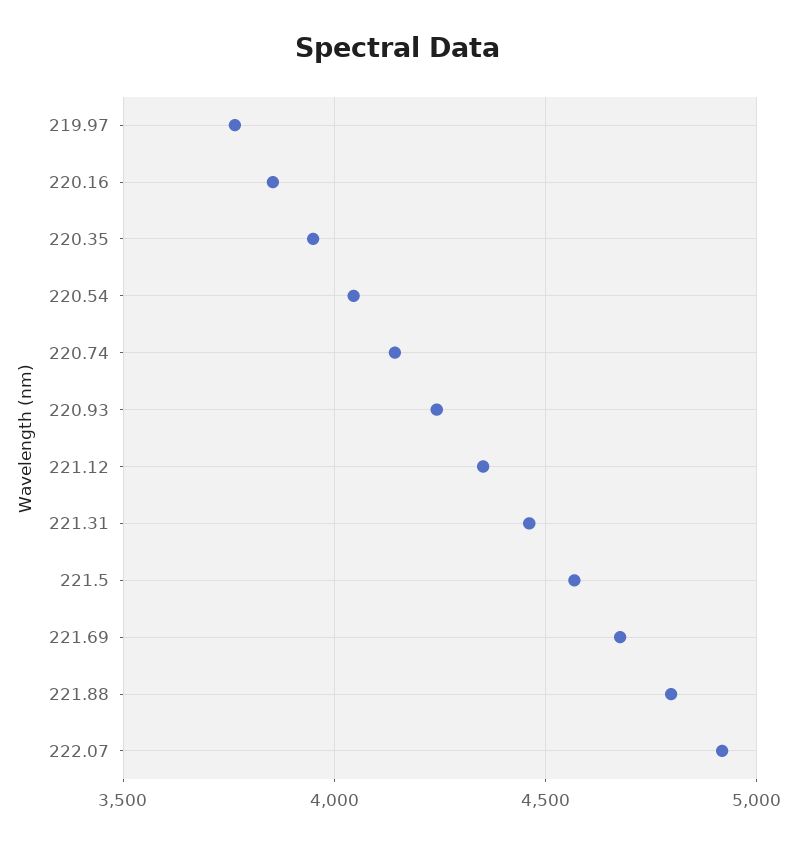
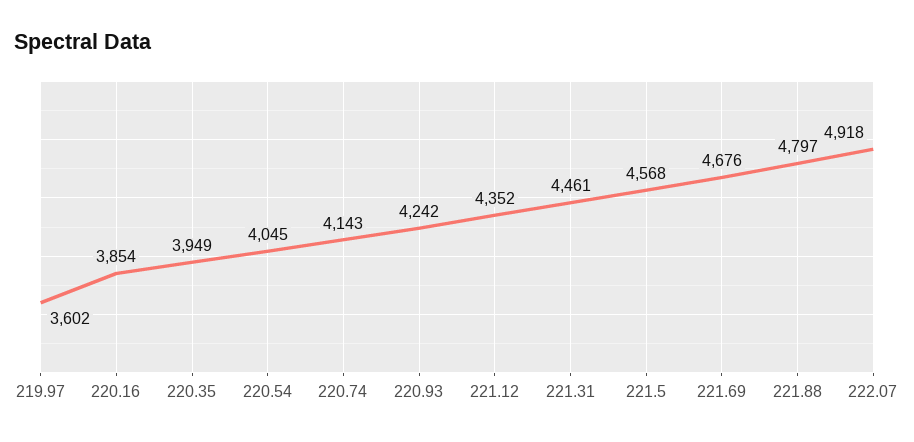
  {
-   "219.97": 3750,
+   "219.97": 3602,
    "220.16": 3854,
    "220.35": 3949,
    "220.54": 4045,
    "220.74": 4143,
    "220.93": 4242,
    "221.12": 4352,
    "221.31": 4461,
    "221.5": 4568,
    "221.69": 4676,
    "221.88": 4797,
    "222.07": 4918
  }

